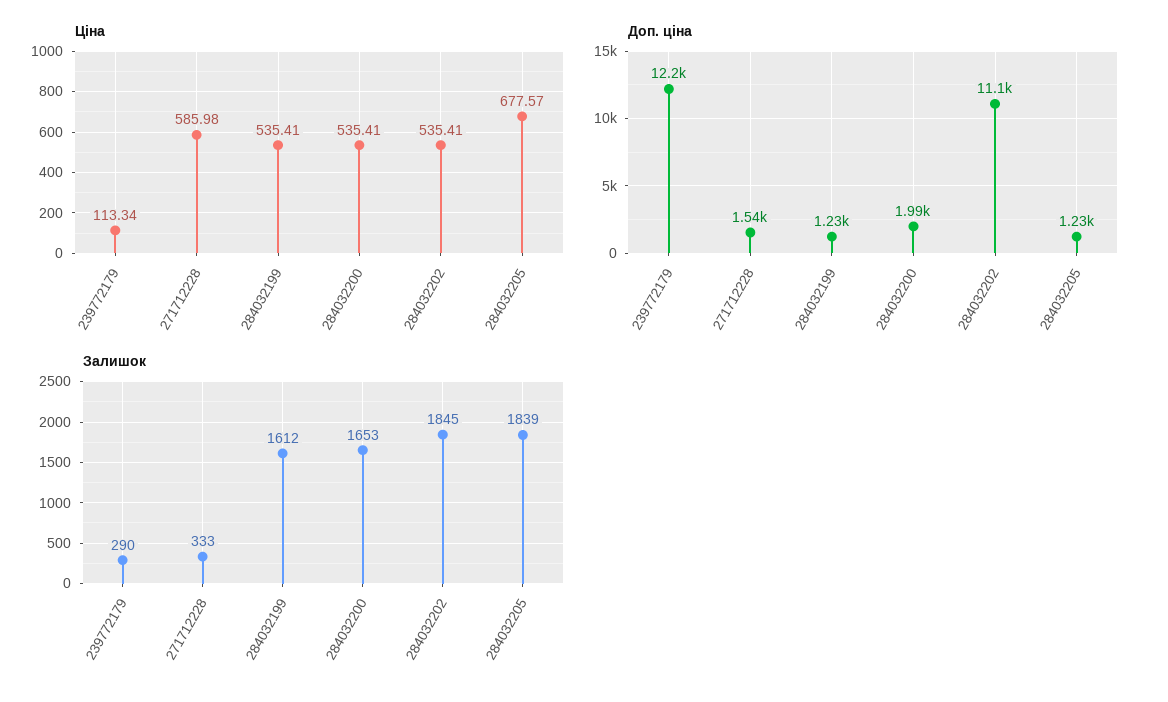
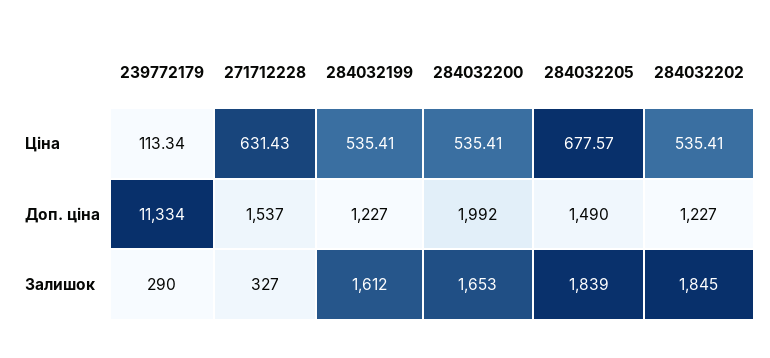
  {
    "Ціна": {
      "239772179": 113.34,
-     "271712228": 585.98,
+     "271712228": 631.43,
      "284032199": 535.41,
      "284032200": 535.41,
      "284032202": 535.41,
      "284032205": 677.57
    },
    "Доп. ціна": {
-     "239772179": 12200,
+     "239772179": 11334,
      "271712228": 1537,
      "284032199": 1227,
      "284032200": 1992,
-     "284032202": 11100,
+     "284032202": 1227,
-     "284032205": 1230
+     "284032205": 1490
    },
    "Залишок": {
      "239772179": 290,
-     "271712228": 333,
+     "271712228": 327,
      "284032199": 1612,
      "284032200": 1653,
      "284032202": 1845,
      "284032205": 1839
    }
  }

